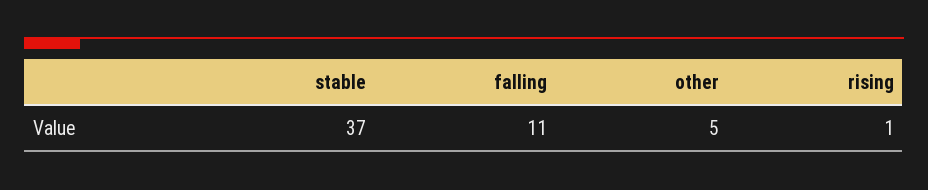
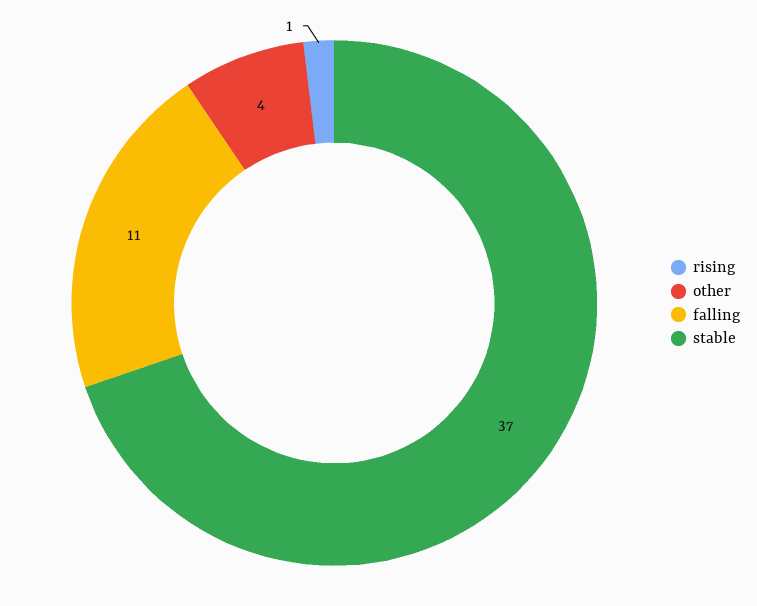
  {
    "stable": 37,
    "falling": 11,
-   "other": 5,
+   "other": 4,
    "rising": 1
  }

